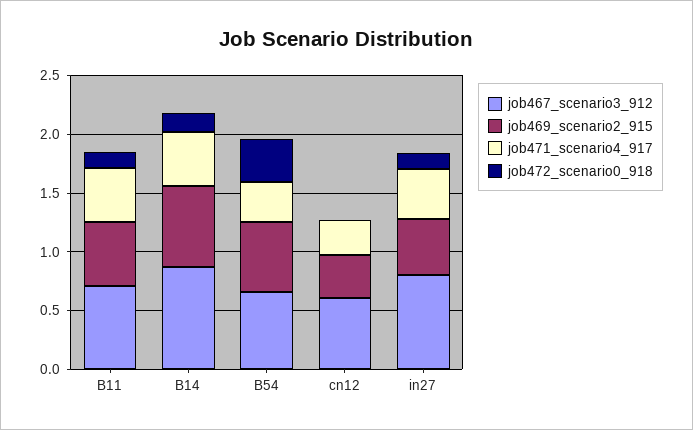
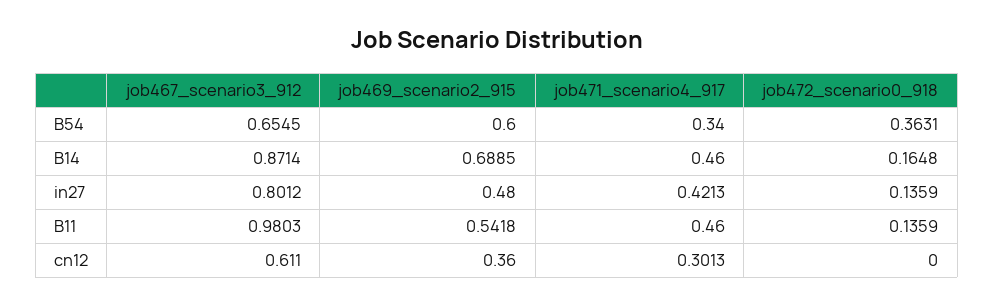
  {
    "job467_scenario3_912": {
-     "B11": 0.7,
+     "B11": 0.9803,
      "B14": 0.8714,
      "B54": 0.6545,
      "cn12": 0.611,
      "in27": 0.8012
    },
    "job469_scenario2_915": {
      "B11": 0.5418,
      "B14": 0.6885,
      "B54": 0.6,
      "cn12": 0.36,
      "in27": 0.48
    },
    "job471_scenario4_917": {
      "B11": 0.46,
      "B14": 0.46,
      "B54": 0.34,
      "cn12": 0.3013,
      "in27": 0.4213
    },
    "job472_scenario0_918": {
      "B11": 0.1359,
      "B14": 0.1648,
      "B54": 0.3631,
      "cn12": 0,
      "in27": 0.1359
    }
  }

